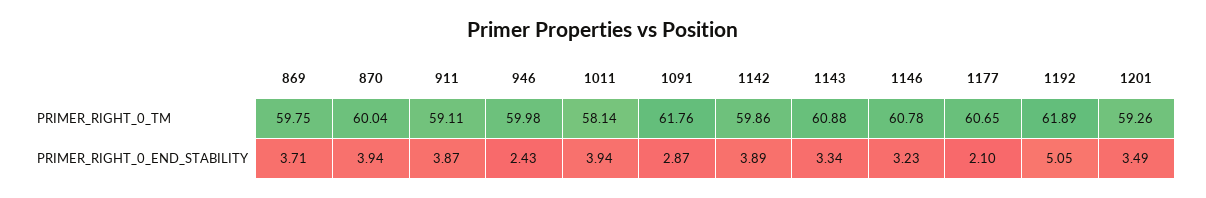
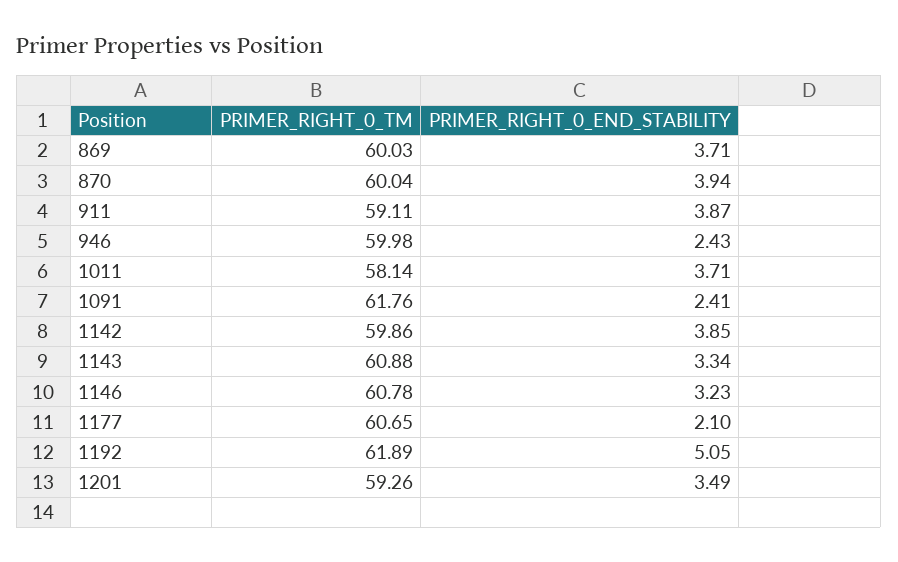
  {
    "869": {
-     "PRIMER_RIGHT_0_TM": 59.75,
+     "PRIMER_RIGHT_0_TM": 60.03,
      "PRIMER_RIGHT_0_END_STABILITY": 3.71
    },
    "870": {
      "PRIMER_RIGHT_0_TM": 60.04,
      "PRIMER_RIGHT_0_END_STABILITY": 3.94
    },
    "911": {
      "PRIMER_RIGHT_0_TM": 59.11,
      "PRIMER_RIGHT_0_END_STABILITY": 3.87
    },
    "946": {
      "PRIMER_RIGHT_0_TM": 59.98,
      "PRIMER_RIGHT_0_END_STABILITY": 2.43
    },
    "1011": {
      "PRIMER_RIGHT_0_TM": 58.14,
-     "PRIMER_RIGHT_0_END_STABILITY": 3.94
+     "PRIMER_RIGHT_0_END_STABILITY": 3.71
    },
    "1091": {
      "PRIMER_RIGHT_0_TM": 61.76,
-     "PRIMER_RIGHT_0_END_STABILITY": 2.87
+     "PRIMER_RIGHT_0_END_STABILITY": 2.41
    },
    "1142": {
      "PRIMER_RIGHT_0_TM": 59.86,
-     "PRIMER_RIGHT_0_END_STABILITY": 3.89
+     "PRIMER_RIGHT_0_END_STABILITY": 3.85
    },
    "1143": {
      "PRIMER_RIGHT_0_TM": 60.88,
      "PRIMER_RIGHT_0_END_STABILITY": 3.34
    },
    "1146": {
      "PRIMER_RIGHT_0_TM": 60.78,
      "PRIMER_RIGHT_0_END_STABILITY": 3.23
    },
    "1177": {
      "PRIMER_RIGHT_0_TM": 60.65,
      "PRIMER_RIGHT_0_END_STABILITY": 2.1
    },
    "1192": {
      "PRIMER_RIGHT_0_TM": 61.89,
      "PRIMER_RIGHT_0_END_STABILITY": 5.05
    },
    "1201": {
      "PRIMER_RIGHT_0_TM": 59.26,
      "PRIMER_RIGHT_0_END_STABILITY": 3.49
    }
  }

